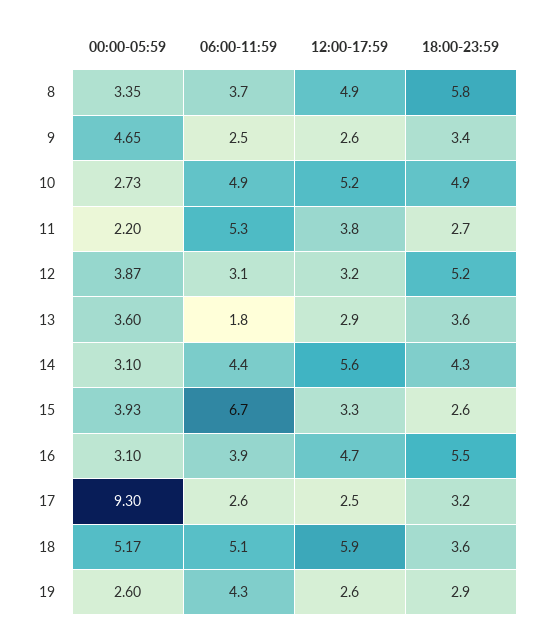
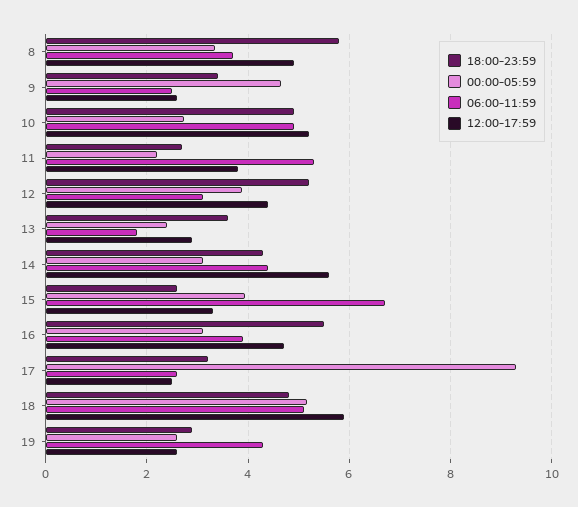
  {
    "00:00-05:59": {
      "8": 3.35,
      "9": 4.65,
      "10": 2.73,
      "11": 2.2,
      "12": 3.87,
-     "13": 3.6,
+     "13": 2.4,
      "14": 3.1,
      "15": 3.93,
      "16": 3.1,
      "17": 9.3,
      "18": 5.17,
      "19": 2.6
    },
    "06:00-11:59": {
      "8": 3.7,
      "9": 2.5,
      "10": 4.9,
      "11": 5.3,
      "12": 3.1,
      "13": 1.8,
      "14": 4.4,
      "15": 6.7,
      "16": 3.9,
      "17": 2.6,
      "18": 5.1,
      "19": 4.3
    },
    "12:00-17:59": {
      "8": 4.9,
      "9": 2.6,
      "10": 5.2,
      "11": 3.8,
-     "12": 3.2,
+     "12": 4.4,
      "13": 2.9,
      "14": 5.6,
      "15": 3.3,
      "16": 4.7,
      "17": 2.5,
      "18": 5.9,
      "19": 2.6
    },
    "18:00-23:59": {
      "8": 5.8,
      "9": 3.4,
      "10": 4.9,
      "11": 2.7,
      "12": 5.2,
      "13": 3.6,
      "14": 4.3,
      "15": 2.6,
      "16": 5.5,
      "17": 3.2,
-     "18": 3.6,
+     "18": 4.8,
      "19": 2.9
    }
  }

